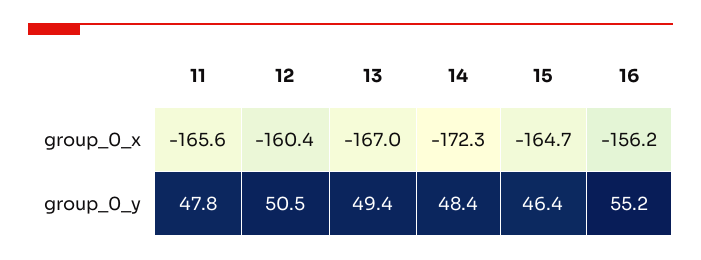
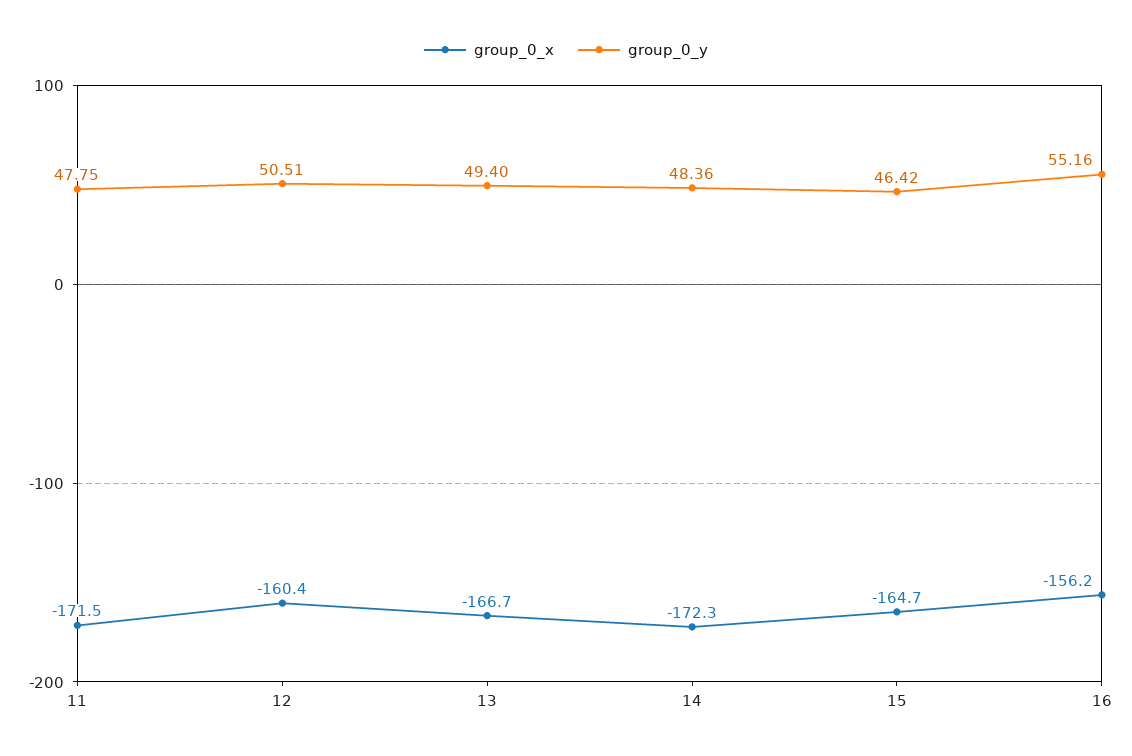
  {
    "group_0_x": {
-     "11": -165.6,
+     "11": -171.5,
      "12": -160.4,
-     "13": -167,
+     "13": -166.7,
      "14": -172.3,
      "15": -164.7,
      "16": -156.2
    },
    "group_0_y": {
      "11": 47.75,
      "12": 50.51,
      "13": 49.4,
      "14": 48.36,
      "15": 46.42,
      "16": 55.16
    }
  }

